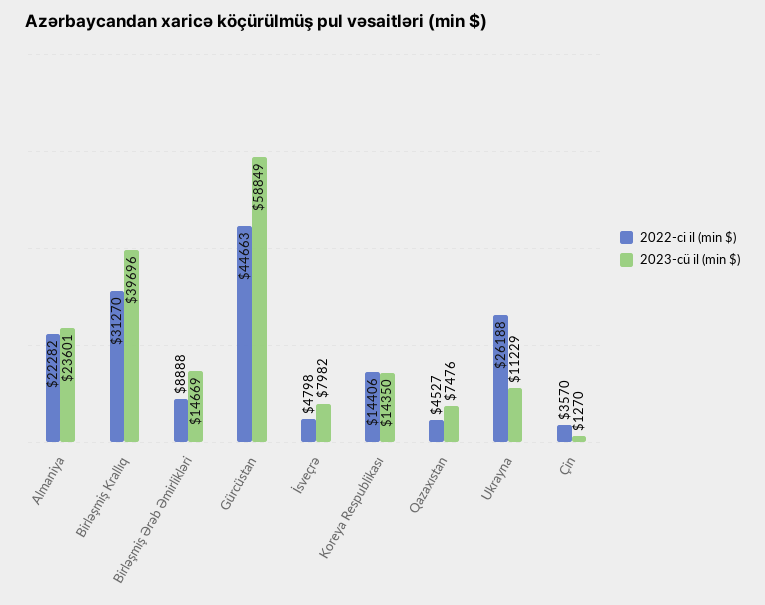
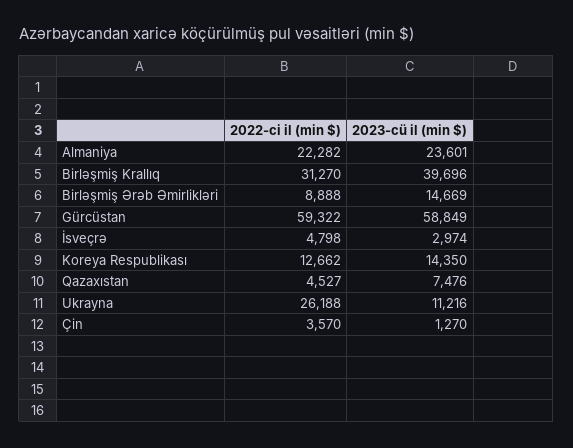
  {
    "2022-ci il (min $)": {
      "Almaniya": 22282,
      "Birləşmiş Krallıq": 31270,
      "Birləşmiş Ərəb Əmirlikləri": 8888,
-     "Gürcüstan": 44663,
+     "Gürcüstan": 59322,
      "İsveçrə": 4798,
-     "Koreya Respublikası": 14406,
+     "Koreya Respublikası": 12662,
      "Qazaxıstan": 4527,
      "Ukrayna": 26188,
      "Çin": 3570
    },
    "2023-cü il (min $)": {
      "Almaniya": 23601,
      "Birləşmiş Krallıq": 39696,
      "Birləşmiş Ərəb Əmirlikləri": 14669,
      "Gürcüstan": 58849,
-     "İsveçrə": 7982,
+     "İsveçrə": 2974,
      "Koreya Respublikası": 14350,
      "Qazaxıstan": 7476,
-     "Ukrayna": 11229,
+     "Ukrayna": 11216,
      "Çin": 1270
    }
  }

